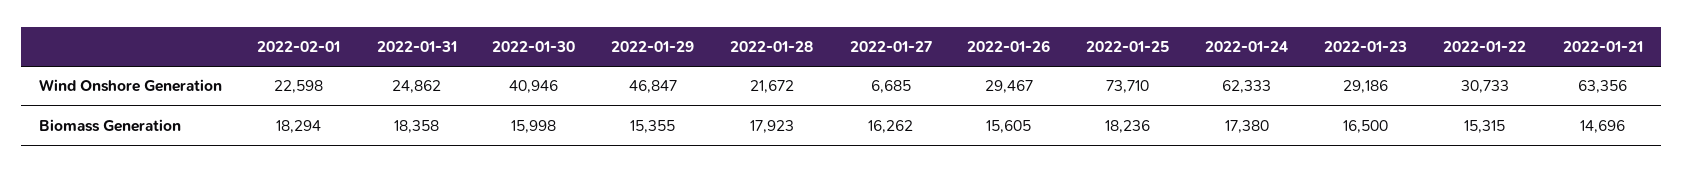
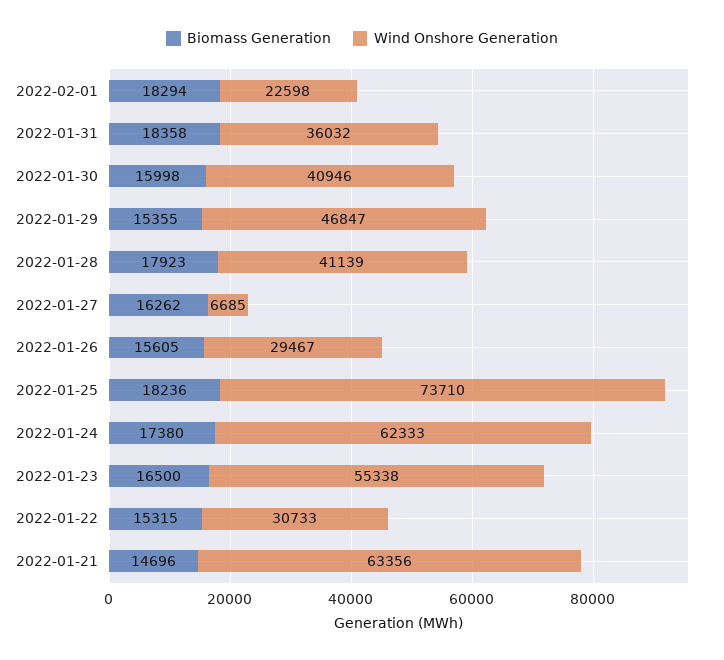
  {
    "Wind Onshore Generation": {
      "2022-02-01": 22598,
-     "2022-01-31": 24862,
+     "2022-01-31": 36032,
      "2022-01-30": 40946,
      "2022-01-29": 46847,
-     "2022-01-28": 21672,
+     "2022-01-28": 41139,
      "2022-01-27": 6685,
      "2022-01-26": 29467,
      "2022-01-25": 73710,
      "2022-01-24": 62333,
-     "2022-01-23": 29186,
+     "2022-01-23": 55338,
      "2022-01-22": 30733,
      "2022-01-21": 63356
    },
    "Biomass Generation": {
      "2022-02-01": 18294,
      "2022-01-31": 18358,
      "2022-01-30": 15998,
      "2022-01-29": 15355,
      "2022-01-28": 17923,
      "2022-01-27": 16262,
      "2022-01-26": 15605,
      "2022-01-25": 18236,
      "2022-01-24": 17380,
      "2022-01-23": 16500,
      "2022-01-22": 15315,
      "2022-01-21": 14696
    }
  }

